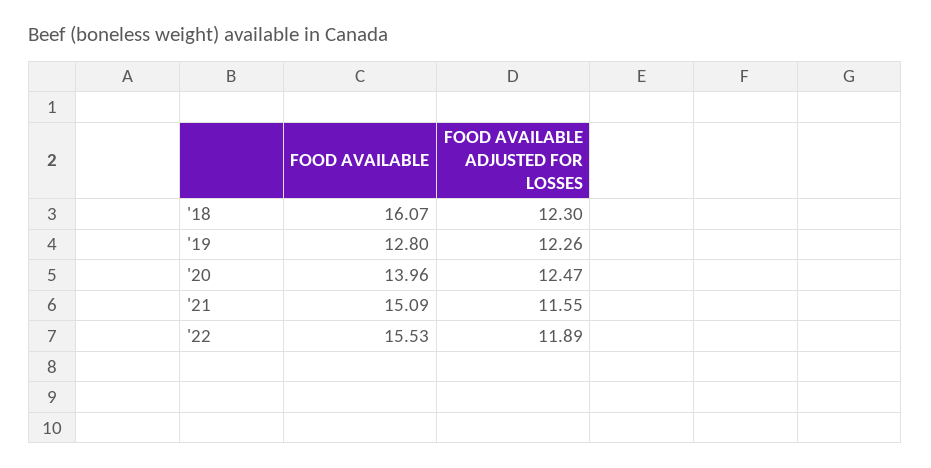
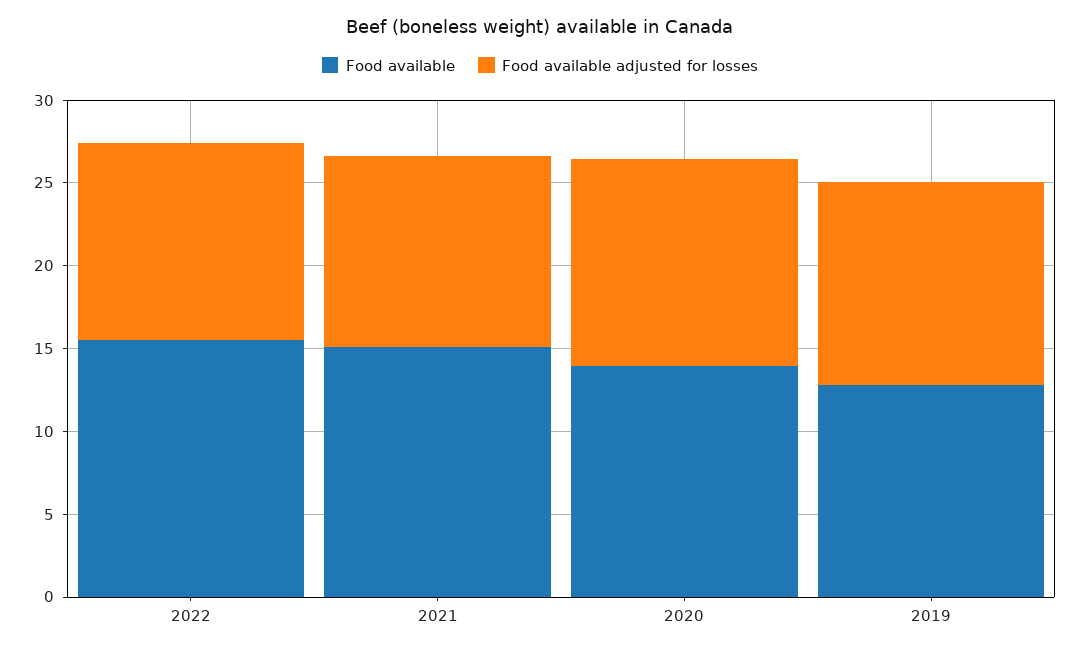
  {
    "FOOD AVAILABLE": {
-     "'18": 16.07,
      "'19": 12.8,
      "'20": 13.96,
      "'21": 15.09,
      "'22": 15.53
    },
    "FOOD AVAILABLE ADJUSTED FOR LOSSES": {
-     "'18": 12.3,
      "'19": 12.26,
      "'20": 12.47,
      "'21": 11.55,
      "'22": 11.89
    }
  }

